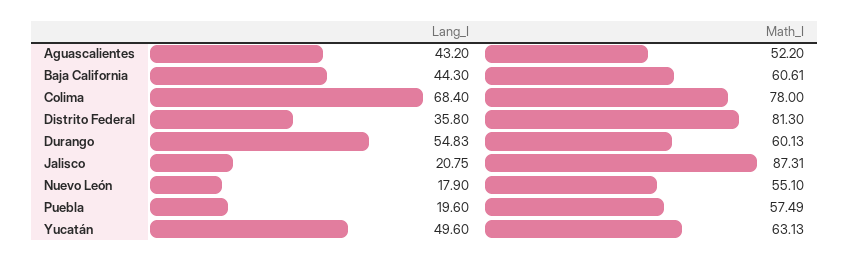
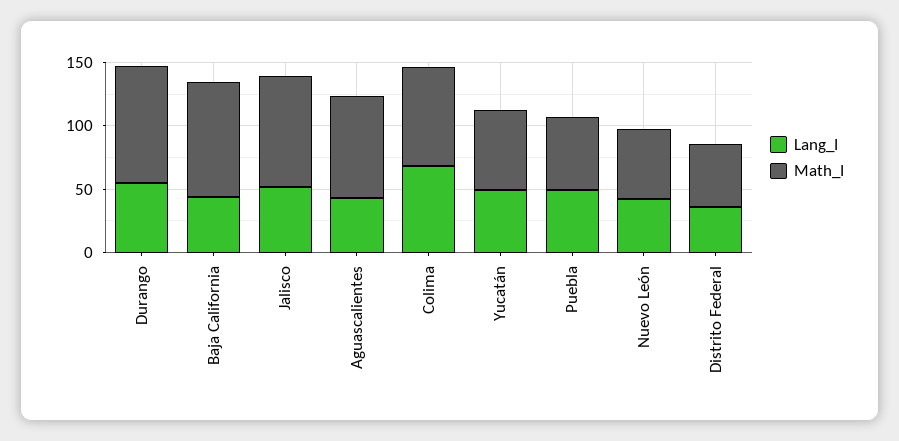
  {
    "Lang_I": {
      "Aguascalientes": 43.2,
      "Baja California": 44.3,
      "Colima": 68.4,
      "Distrito Federal": 35.8,
      "Durango": 54.83,
-     "Jalisco": 20.75,
+     "Jalisco": 50,
-     "Nuevo León": 17.9,
+     "Nuevo León": 40,
-     "Puebla": 19.6,
+     "Puebla": 50,
      "Yucatán": 49.6
    },
    "Math_I": {
-     "Aguascalientes": 52.2,
+     "Aguascalientes": 80,
-     "Baja California": 60.61,
+     "Baja California": 90,
      "Colima": 78,
-     "Distrito Federal": 81.3,
+     "Distrito Federal": 50,
-     "Durango": 60.13,
+     "Durango": 90,
      "Jalisco": 87.31,
      "Nuevo León": 55.1,
      "Puebla": 57.49,
      "Yucatán": 63.13
    }
  }

